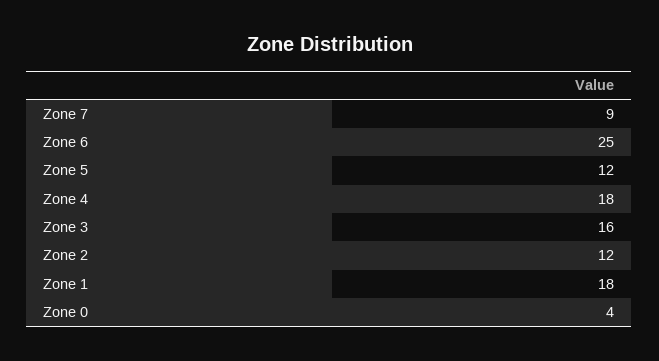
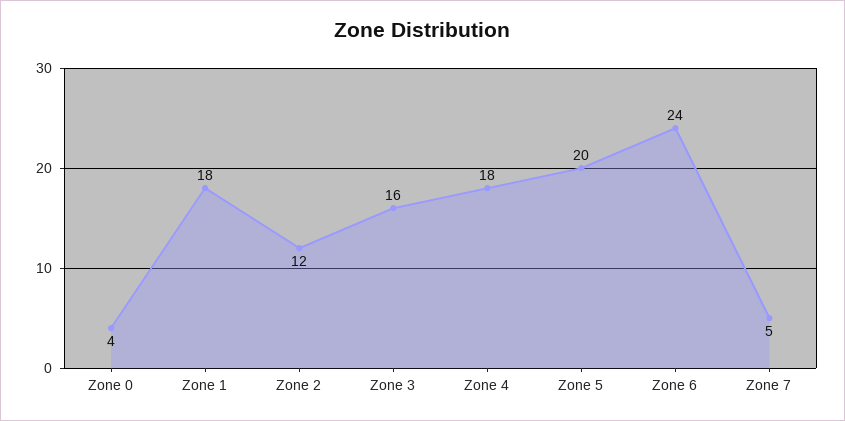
  {
-   "Zone 7": 9,
+   "Zone 7": 5,
-   "Zone 6": 25,
+   "Zone 6": 24,
-   "Zone 5": 12,
+   "Zone 5": 20,
    "Zone 4": 18,
    "Zone 3": 16,
    "Zone 2": 12,
    "Zone 1": 18,
    "Zone 0": 4
  }

